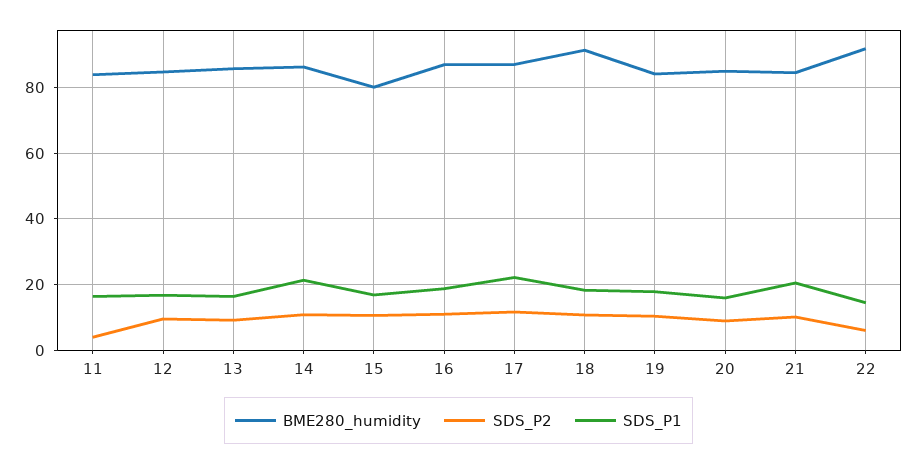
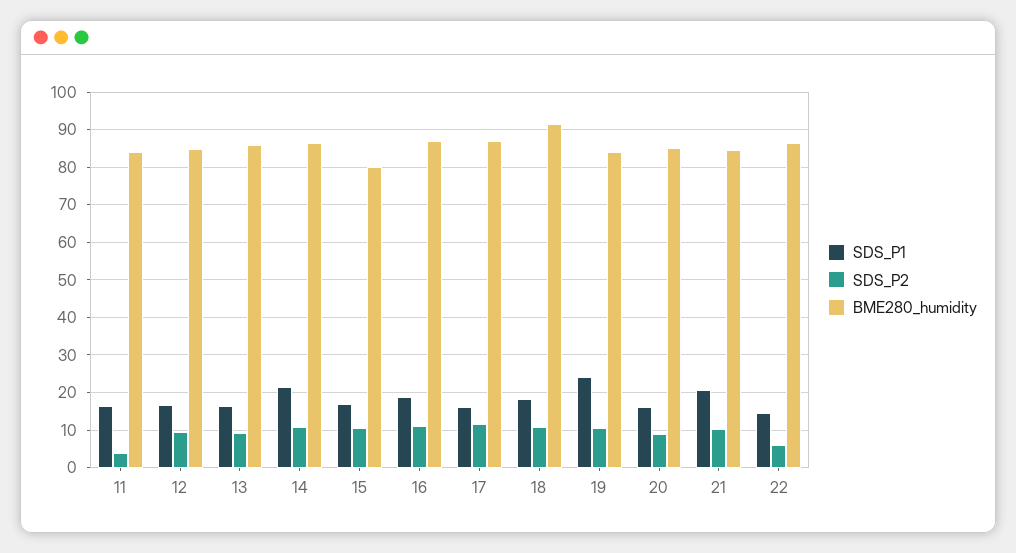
  {
    "BME280_humidity": {
      "11": 84,
      "12": 84,
      "13": 86,
      "14": 86,
      "15": 80,
      "16": 88,
      "17": 88,
      "18": 92,
      "19": 84,
      "20": 86,
      "21": 84,
-     "22": 92
+     "22": 86
    },
    "SDS_P2": {
      "11": 4,
      "12": 10,
      "13": 10,
      "14": 10,
      "15": 10,
      "16": 12,
      "17": 12,
      "18": 10,
      "19": 10,
      "20": 8,
      "21": 10,
      "22": 6
    },
    "SDS_P1": {
      "11": 16,
      "12": 16,
      "13": 16,
      "14": 22,
      "15": 16,
      "16": 18,
-     "17": 22,
+     "17": 16,
      "18": 18,
-     "19": 18,
+     "19": 24,
      "20": 16,
      "21": 20,
      "22": 14
    }
  }

